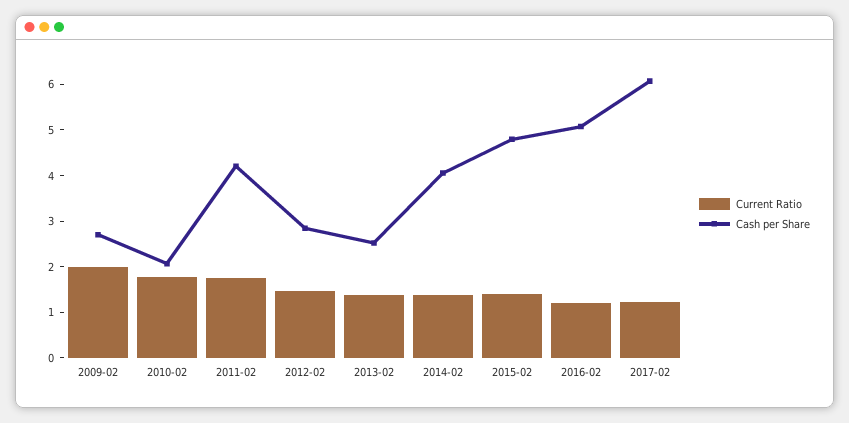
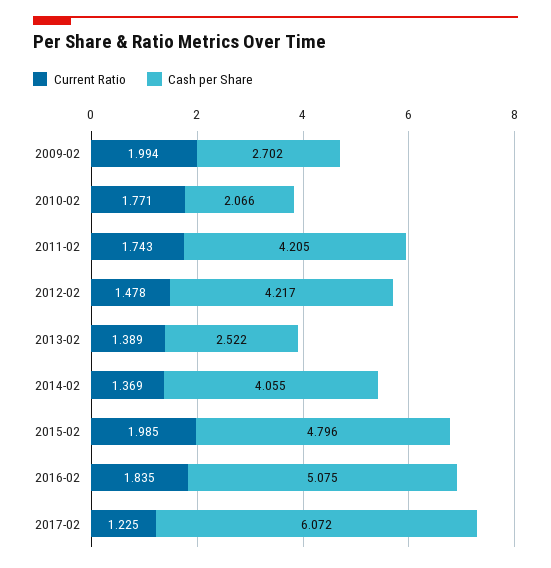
  {
    "Current Ratio": {
      "2009-02": 1.994,
      "2010-02": 1.771,
      "2011-02": 1.743,
      "2012-02": 1.478,
      "2013-02": 1.389,
      "2014-02": 1.369,
-     "2015-02": 1.4,
+     "2015-02": 1.985,
-     "2016-02": 1.2,
+     "2016-02": 1.835,
      "2017-02": 1.225
    },
    "Cash per Share": {
      "2009-02": 2.702,
      "2010-02": 2.066,
      "2011-02": 4.205,
-     "2012-02": 2.8,
+     "2012-02": 4.217,
      "2013-02": 2.522,
      "2014-02": 4.055,
      "2015-02": 4.796,
      "2016-02": 5.075,
      "2017-02": 6.072
    }
  }

